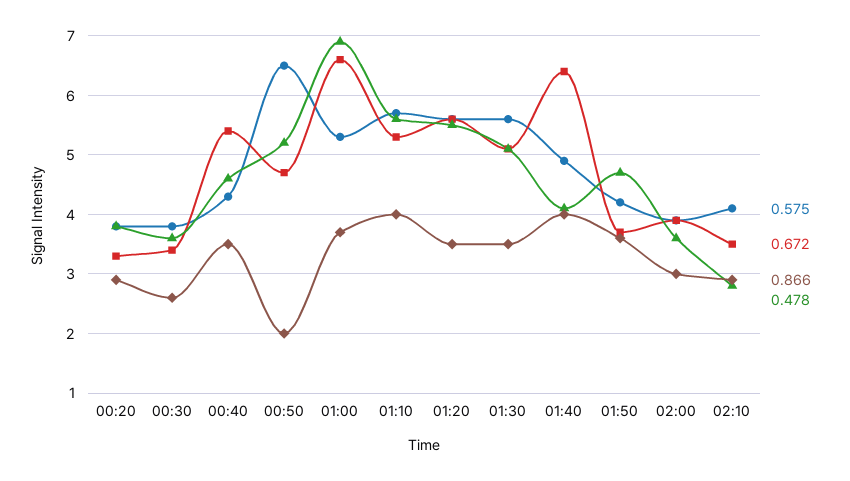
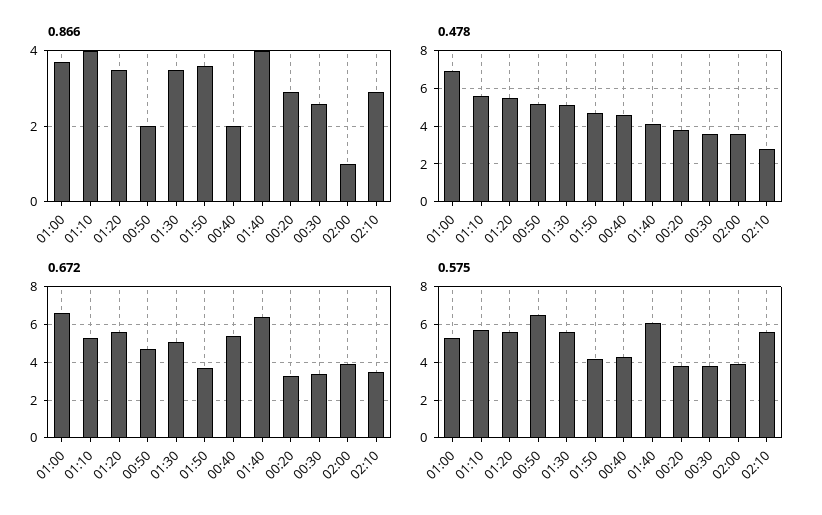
  {
    "0.575": {
      "00:20": 4,
      "00:30": 4,
      "00:40": 4.5,
      "00:50": 6.5,
      "01:00": 5.5,
      "01:10": 5.5,
      "01:20": 5.5,
      "01:30": 5.5,
-     "01:40": 5,
+     "01:40": 6,
      "01:50": 4,
      "02:00": 4,
-     "02:10": 4
+     "02:10": 5.5
    },
    "0.672": {
      "00:20": 3.5,
      "00:30": 3.5,
      "00:40": 5.5,
      "00:50": 4.5,
      "01:00": 6.5,
      "01:10": 5.5,
      "01:20": 5.5,
      "01:30": 5,
      "01:40": 6.5,
      "01:50": 3.5,
      "02:00": 4,
      "02:10": 3.5
    },
    "0.866": {
      "00:20": 3,
      "00:30": 2.5,
-     "00:40": 3.5,
+     "00:40": 2,
      "00:50": 2,
      "01:00": 3.5,
      "01:10": 4,
      "01:20": 3.5,
      "01:30": 3.5,
      "01:40": 4,
      "01:50": 3.5,
-     "02:00": 3,
+     "02:00": 1,
      "02:10": 3
    },
    "0.478": {
      "00:20": 4,
      "00:30": 3.5,
      "00:40": 4.5,
      "00:50": 5,
      "01:00": 7,
      "01:10": 5.5,
      "01:20": 5.5,
      "01:30": 5,
      "01:40": 4,
      "01:50": 4.5,
      "02:00": 3.5,
      "02:10": 3
    }
  }

